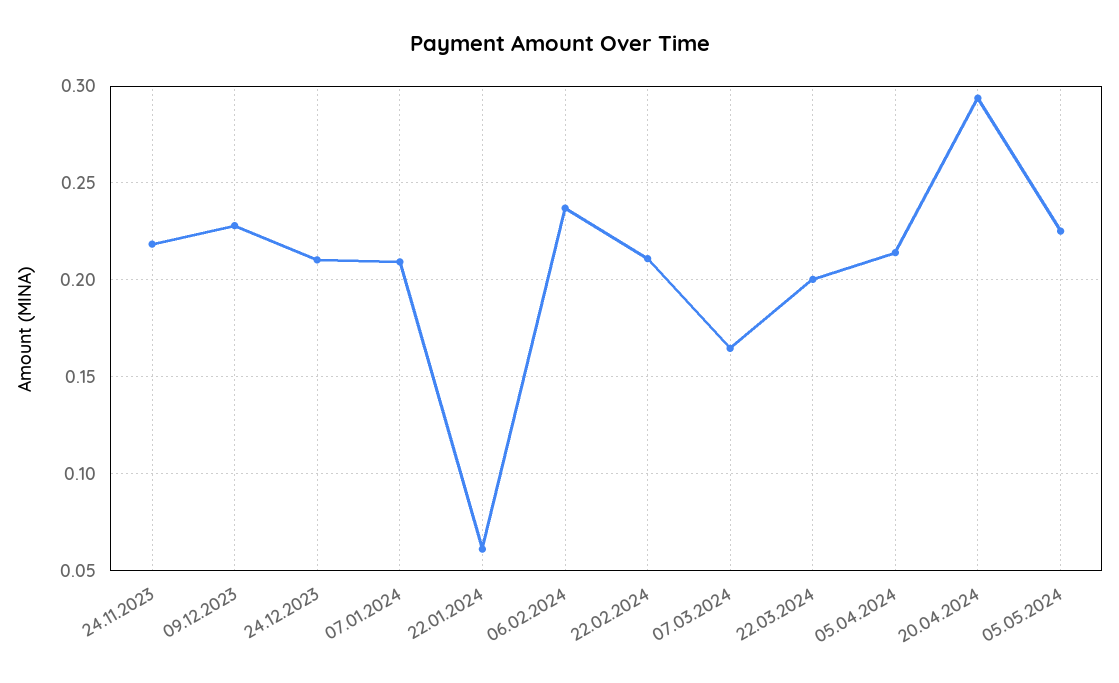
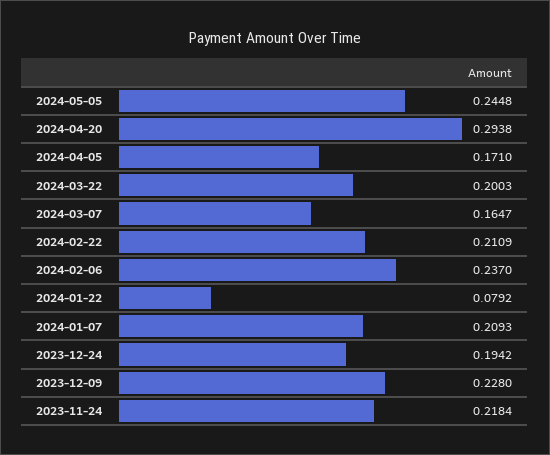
  {
    "24.11.2023": 0.2184,
    "09.12.2023": 0.228,
-   "24.12.2023": 0.21,
+   "24.12.2023": 0.1942,
    "07.01.2024": 0.2093,
-   "22.01.2024": 0.06,
+   "22.01.2024": 0.0792,
    "06.02.2024": 0.237,
    "22.02.2024": 0.2109,
    "07.03.2024": 0.1647,
    "22.03.2024": 0.2003,
-   "05.04.2024": 0.215,
+   "05.04.2024": 0.171,
    "20.04.2024": 0.2938,
-   "05.05.2024": 0.225
+   "05.05.2024": 0.2448
  }

